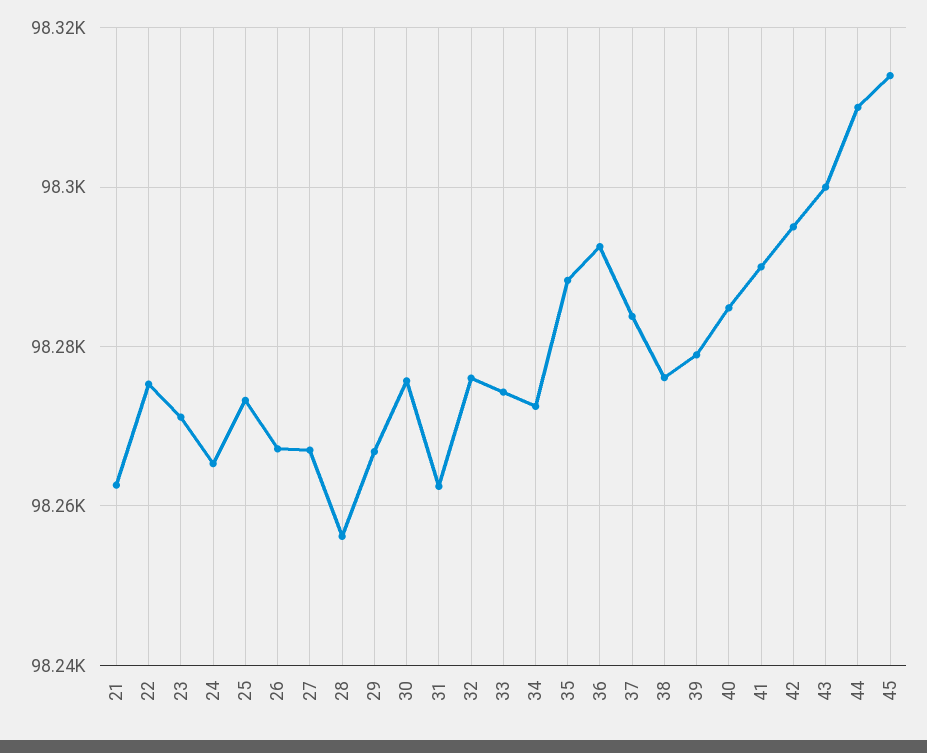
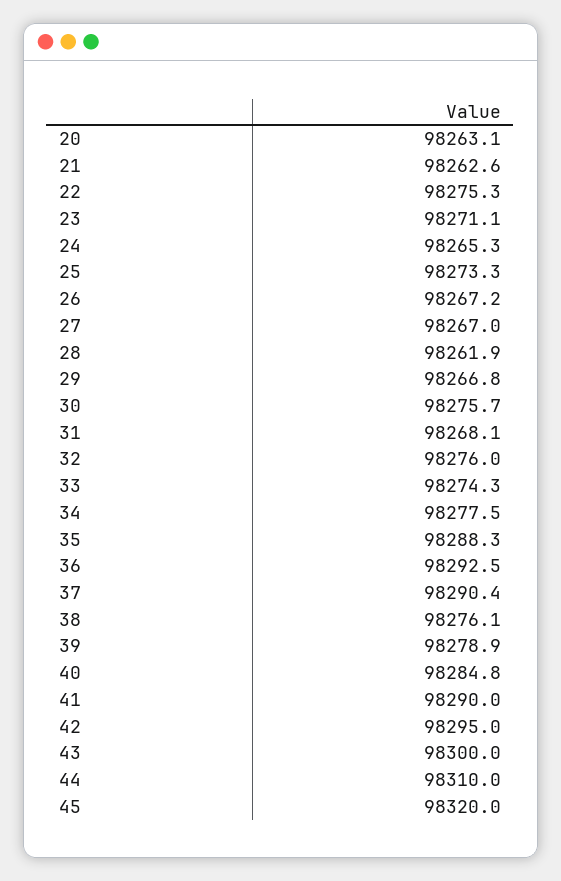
  {
    "21": 98262.6,
    "22": 98275.3,
    "23": 98271.1,
    "24": 98265.3,
    "25": 98273.3,
    "26": 98267.2,
    "27": 98267,
-   "28": 98256,
+   "28": 98261.9,
    "29": 98266.8,
    "30": 98275.7,
-   "31": 98262,
+   "31": 98268.1,
    "32": 98276,
    "33": 98274.3,
-   "34": 98272,
+   "34": 98277.5,
    "35": 98288.3,
    "36": 98292.5,
-   "37": 98284,
+   "37": 98290.4,
    "38": 98276.1,
    "39": 98278.9,
    "40": 98284.8,
    "41": 98290,
    "42": 98295,
    "43": 98300,
    "44": 98310,
-   "45": 98314
+   "45": 98320,
+   "20": 98263.1
  }

